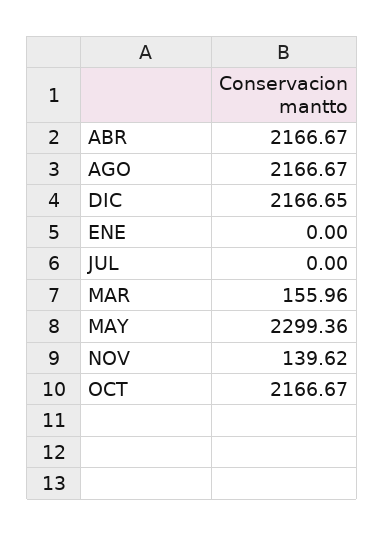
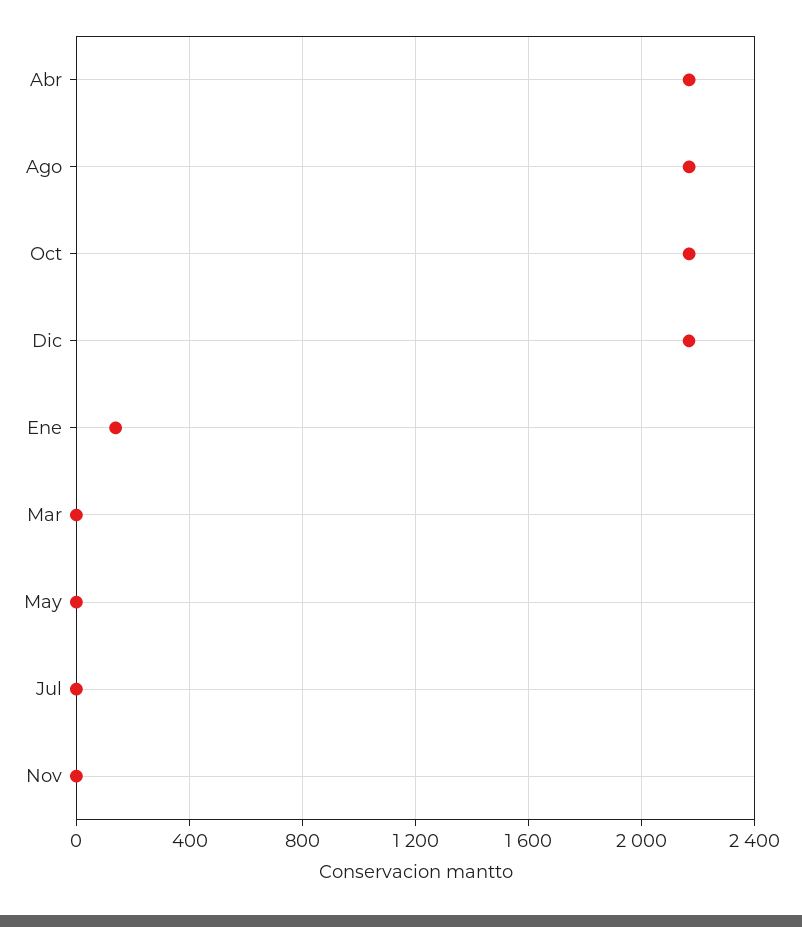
  {
    "ABR": 2166.67,
    "AGO": 2166.67,
    "DIC": 2166.65,
-   "ENE": 0,
+   "ENE": 150,
    "JUL": 0,
-   "MAR": 155.96,
+   "MAR": 0,
-   "MAY": 2299.36,
+   "MAY": 0,
-   "NOV": 139.62,
+   "NOV": 0,
    "OCT": 2166.67
  }

